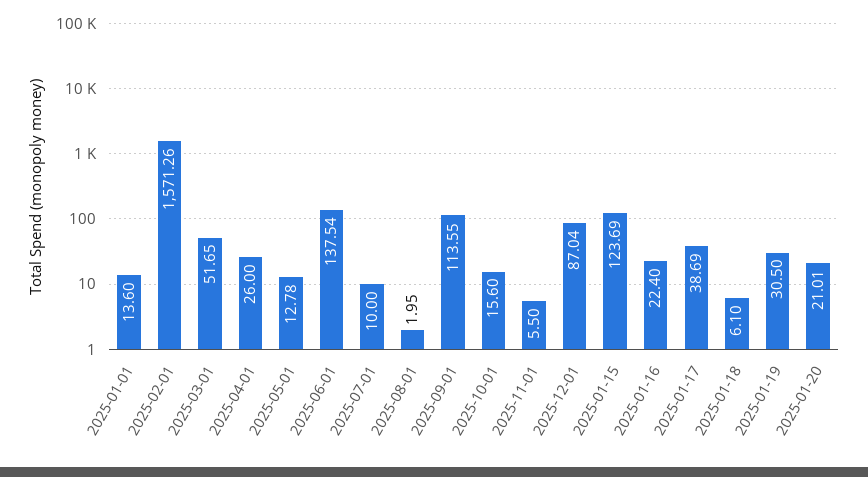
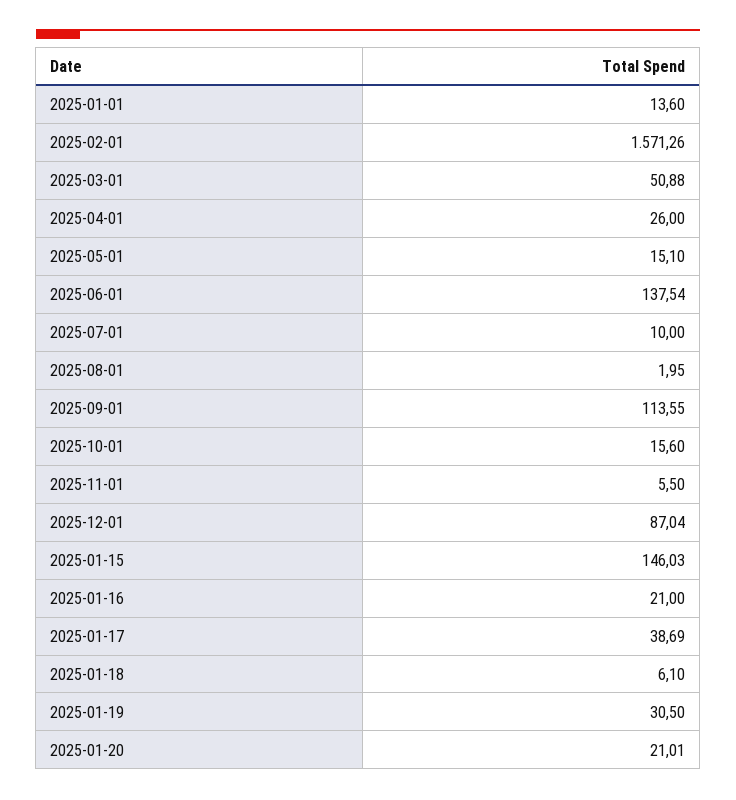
  {
    "2025-01-01": 13.6,
    "2025-02-01": 1571.26,
-   "2025-03-01": 51.65,
+   "2025-03-01": 50.88,
    "2025-04-01": 26,
-   "2025-05-01": 12.78,
+   "2025-05-01": 15.1,
    "2025-06-01": 137.54,
    "2025-07-01": 10,
    "2025-08-01": 1.95,
    "2025-09-01": 113.55,
    "2025-10-01": 15.6,
    "2025-11-01": 5.5,
    "2025-12-01": 87.04,
-   "2025-01-15": 123.69,
+   "2025-01-15": 146.03,
-   "2025-01-16": 22.4,
+   "2025-01-16": 21,
    "2025-01-17": 38.69,
    "2025-01-18": 6.1,
    "2025-01-19": 30.5,
    "2025-01-20": 21.01
  }

